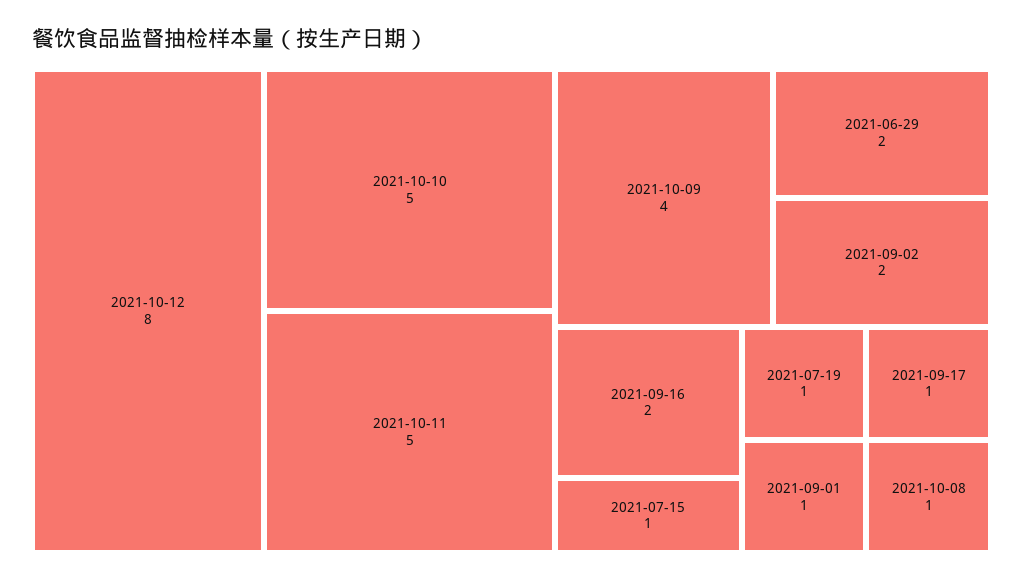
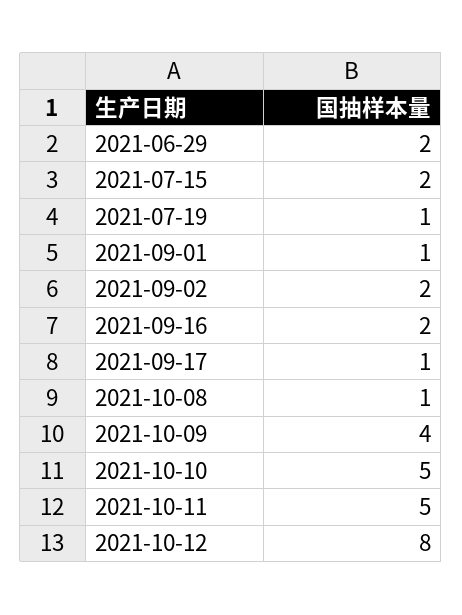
  {
    "2021-10-12": 8,
    "2021-10-10": 5,
    "2021-10-11": 5,
    "2021-10-09": 4,
    "2021-06-29": 2,
    "2021-09-02": 2,
    "2021-09-16": 2,
-   "2021-07-15": 1,
+   "2021-07-15": 2,
    "2021-07-19": 1,
    "2021-09-01": 1,
    "2021-09-17": 1,
    "2021-10-08": 1
  }

